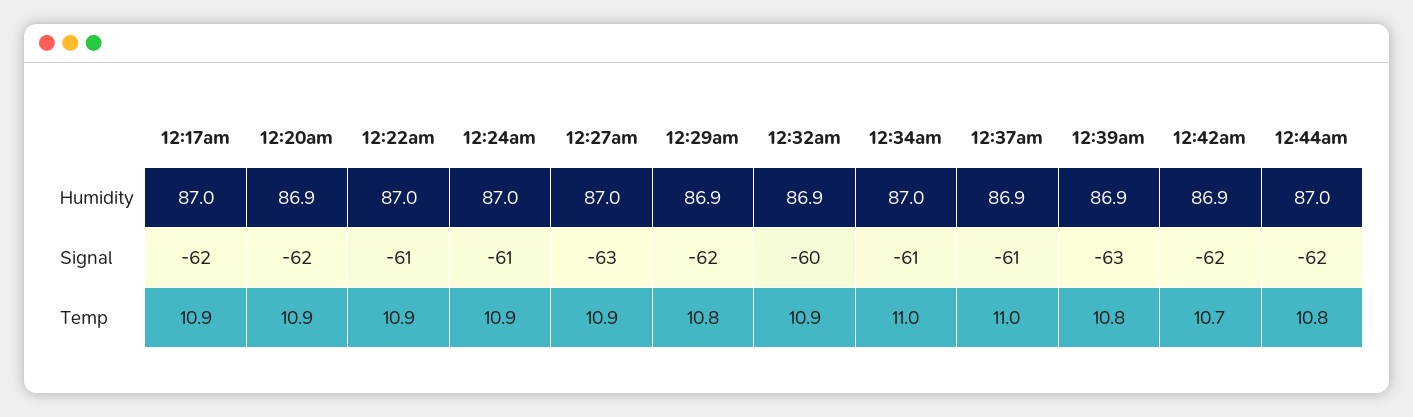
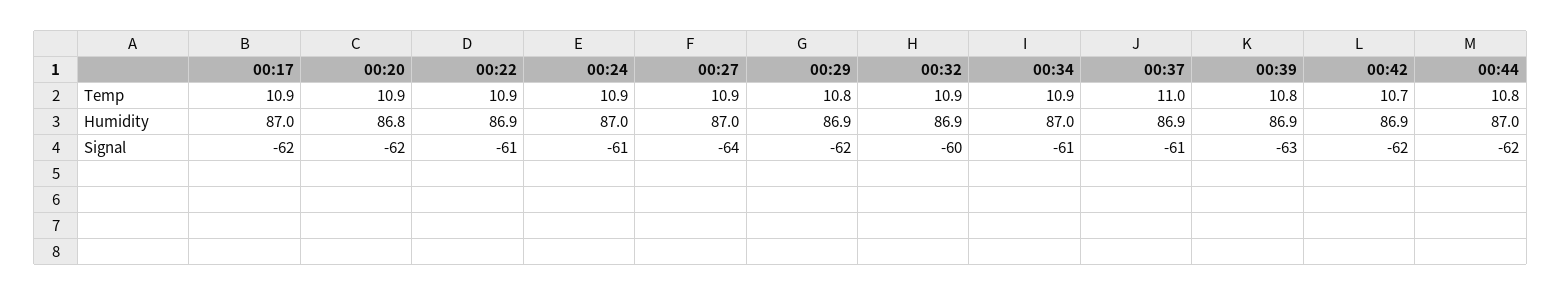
  {
    "12:17am": {
      "Humidity": 87,
      "Signal": -62,
      "Temp": 10.9
    },
    "12:20am": {
-     "Humidity": 86.9,
+     "Humidity": 86.8,
      "Signal": -62,
      "Temp": 10.9
    },
    "12:22am": {
-     "Humidity": 87,
+     "Humidity": 86.9,
      "Signal": -61,
      "Temp": 10.9
    },
    "12:24am": {
      "Humidity": 87,
      "Signal": -61,
      "Temp": 10.9
    },
    "12:27am": {
      "Humidity": 87,
-     "Signal": -63,
+     "Signal": -64,
      "Temp": 10.9
    },
    "12:29am": {
      "Humidity": 86.9,
      "Signal": -62,
      "Temp": 10.8
    },
    "12:32am": {
      "Humidity": 86.9,
      "Signal": -60,
      "Temp": 10.9
    },
    "12:34am": {
      "Humidity": 87,
      "Signal": -61,
-     "Temp": 11
+     "Temp": 10.9
    },
    "12:37am": {
      "Humidity": 86.9,
      "Signal": -61,
      "Temp": 11
    },
    "12:39am": {
      "Humidity": 86.9,
      "Signal": -63,
      "Temp": 10.8
    },
    "12:42am": {
      "Humidity": 86.9,
      "Signal": -62,
      "Temp": 10.7
    },
    "12:44am": {
      "Humidity": 87,
      "Signal": -62,
      "Temp": 10.8
    }
  }

